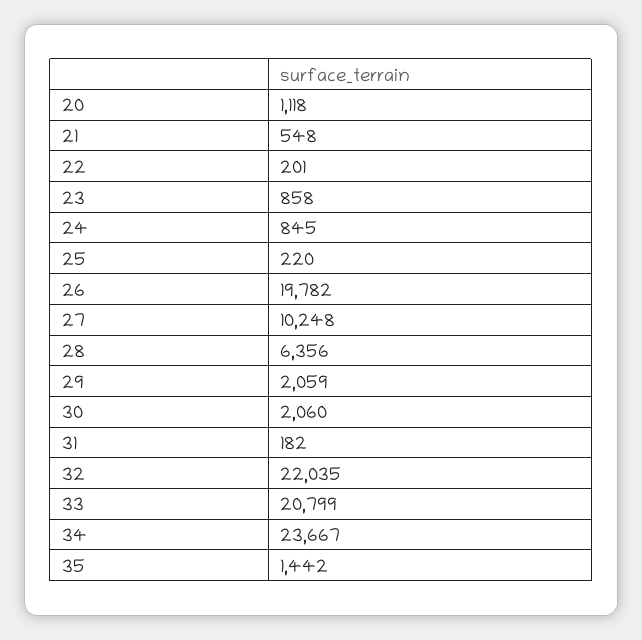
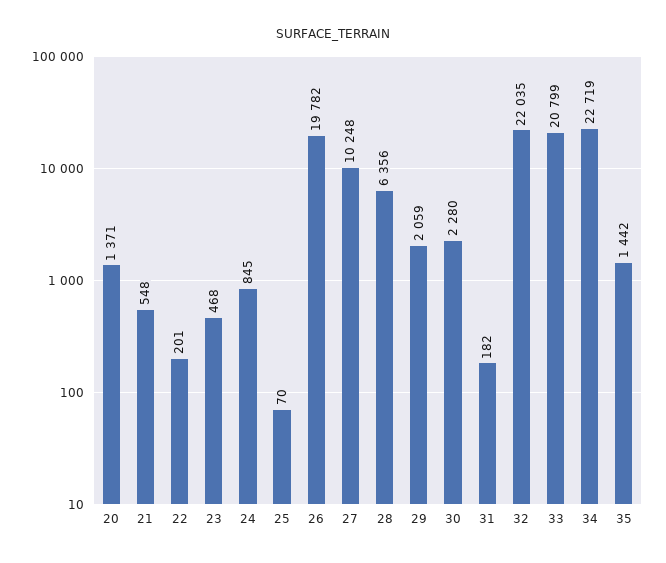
  {
-   "20": 1118,
+   "20": 1371,
    "21": 548,
    "22": 201,
-   "23": 858,
+   "23": 468,
    "24": 845,
-   "25": 220,
+   "25": 70,
    "26": 19782,
    "27": 10248,
    "28": 6356,
    "29": 2059,
-   "30": 2060,
+   "30": 2280,
    "31": 182,
    "32": 22035,
    "33": 20799,
-   "34": 23667,
+   "34": 22719,
    "35": 1442
  }

